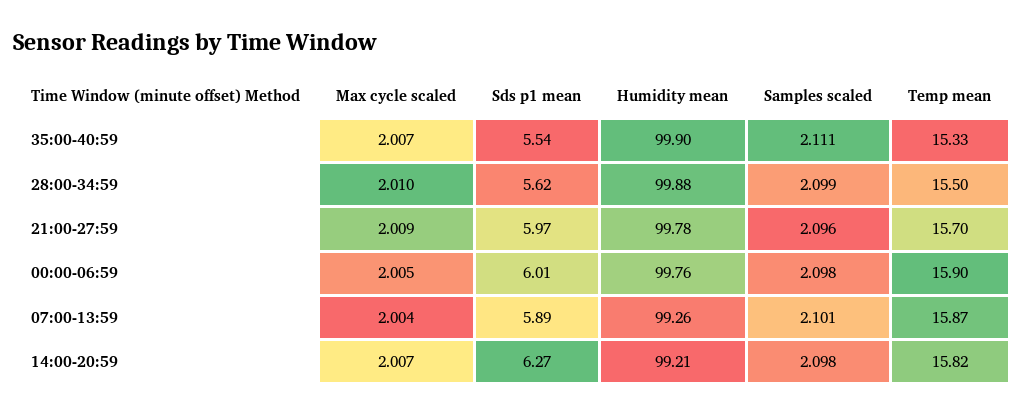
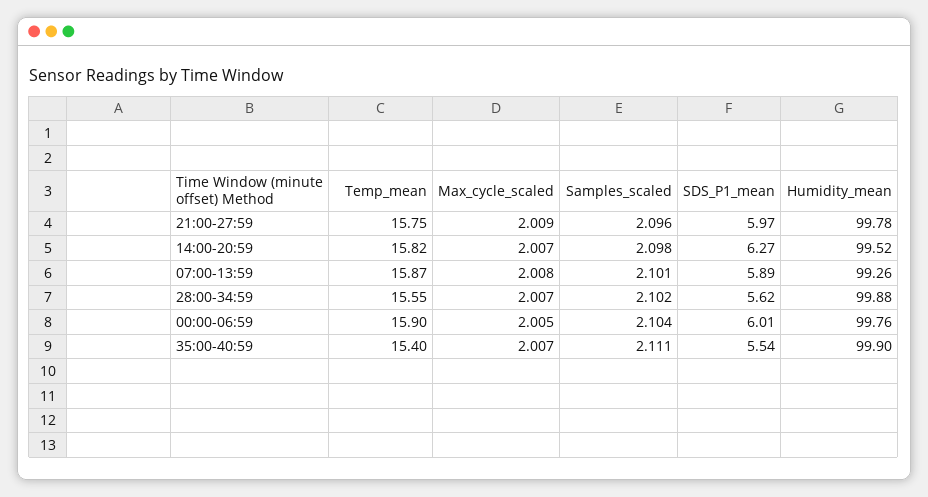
  {
    "Max cycle scaled": {
      "35:00-40:59": 2.007,
-     "28:00-34:59": 2.01,
+     "28:00-34:59": 2.007,
      "21:00-27:59": 2.009,
      "00:00-06:59": 2.005,
-     "07:00-13:59": 2.004,
+     "07:00-13:59": 2.008,
      "14:00-20:59": 2.007
    },
    "Sds p1 mean": {
      "35:00-40:59": 5.54,
      "28:00-34:59": 5.62,
      "21:00-27:59": 5.97,
      "00:00-06:59": 6.01,
      "07:00-13:59": 5.89,
      "14:00-20:59": 6.27
    },
    "Humidity mean": {
      "35:00-40:59": 99.9,
      "28:00-34:59": 99.88,
      "21:00-27:59": 99.78,
      "00:00-06:59": 99.76,
      "07:00-13:59": 99.26,
-     "14:00-20:59": 99.21
+     "14:00-20:59": 99.52
    },
    "Samples scaled": {
      "35:00-40:59": 2.111,
-     "28:00-34:59": 2.099,
+     "28:00-34:59": 2.102,
      "21:00-27:59": 2.096,
-     "00:00-06:59": 2.098,
+     "00:00-06:59": 2.104,
      "07:00-13:59": 2.101,
      "14:00-20:59": 2.098
    },
    "Temp mean": {
-     "35:00-40:59": 15.33,
+     "35:00-40:59": 15.4,
-     "28:00-34:59": 15.5,
+     "28:00-34:59": 15.55,
-     "21:00-27:59": 15.7,
+     "21:00-27:59": 15.75,
      "00:00-06:59": 15.9,
      "07:00-13:59": 15.87,
      "14:00-20:59": 15.82
    }
  }

